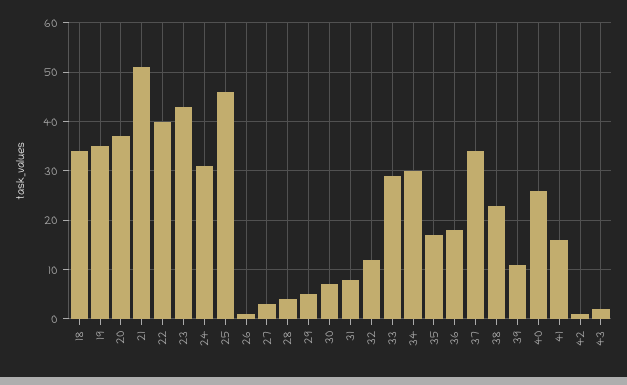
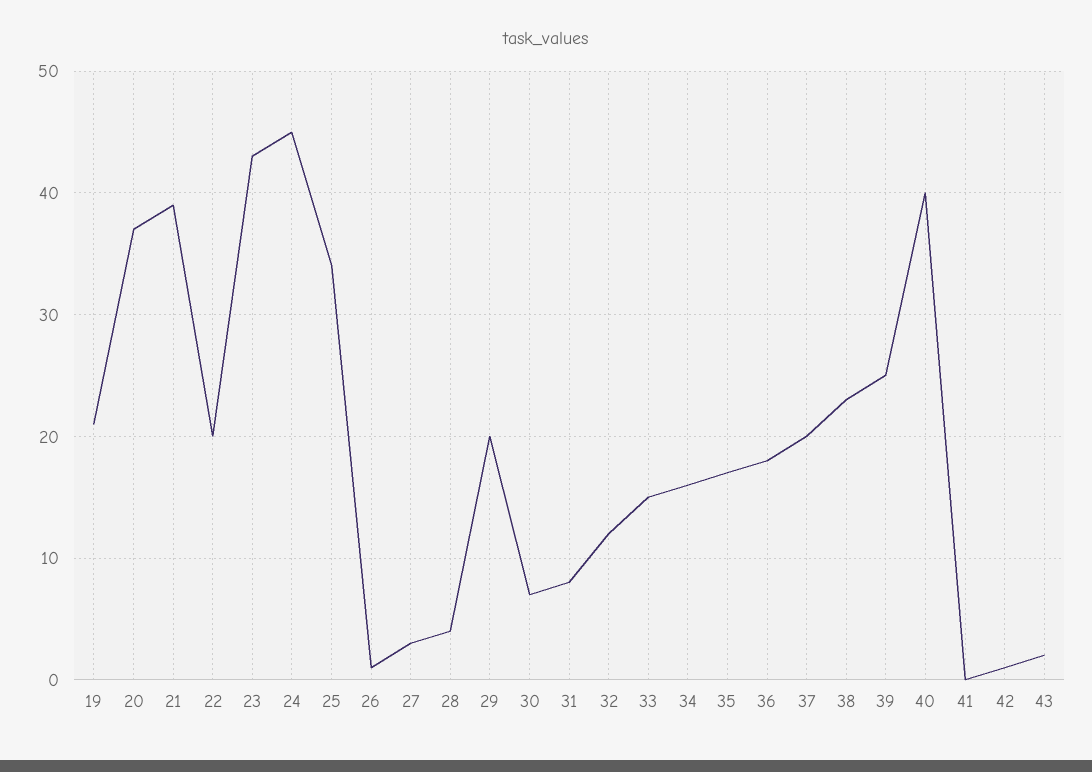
  {
-   "18": 35,
-   "19": 35,
+   "19": 21,
    "20": 37,
-   "21": 50,
+   "21": 39,
-   "22": 40,
+   "22": 20,
    "23": 43,
-   "24": 30,
+   "24": 45,
-   "25": 45,
+   "25": 34,
    "26": 1,
    "27": 3,
    "28": 4,
-   "29": 5,
+   "29": 20,
    "30": 7,
    "31": 8,
    "32": 12,
-   "33": 30,
+   "33": 15,
-   "34": 30,
+   "34": 16,
    "35": 17,
    "36": 18,
-   "37": 35,
+   "37": 20,
    "38": 23,
-   "39": 10,
+   "39": 25,
-   "40": 25,
+   "40": 40,
-   "41": 15,
+   "41": 0,
    "42": 1,
    "43": 2
  }

